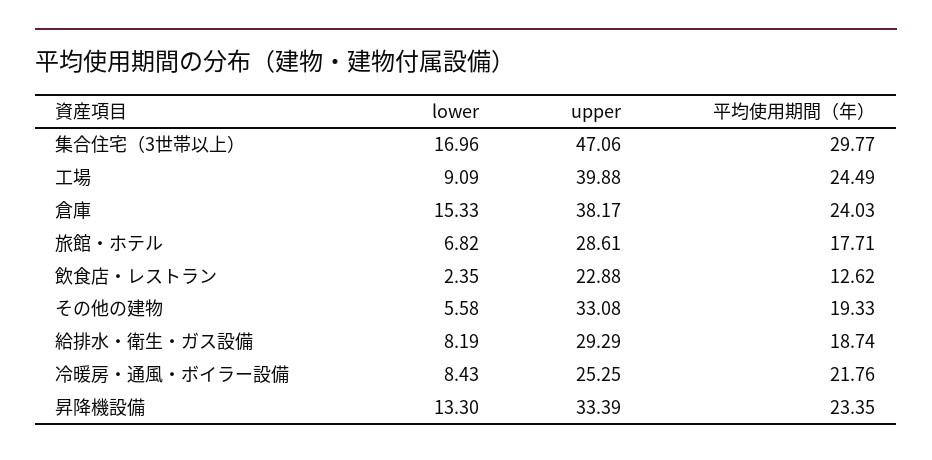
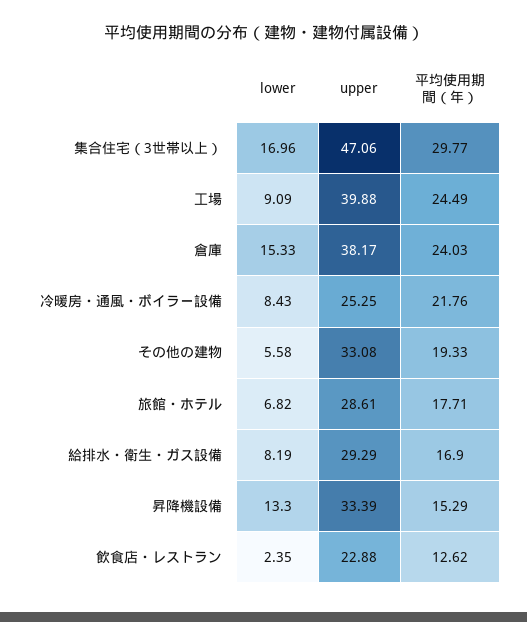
  {
    "lower": {
      "集合住宅（3世帯以上）": 16.96,
      "工場": 9.09,
      "倉庫": 15.33,
      "旅館・ホテル": 6.82,
      "飲食店・レストラン": 2.35,
      "その他の建物": 5.58,
      "給排水・衛生・ガス設備": 8.19,
      "冷暖房・通風・ボイラー設備": 8.43,
      "昇降機設備": 13.3
    },
    "upper": {
      "集合住宅（3世帯以上）": 47.06,
      "工場": 39.88,
      "倉庫": 38.17,
      "旅館・ホテル": 28.61,
      "飲食店・レストラン": 22.88,
      "その他の建物": 33.08,
      "給排水・衛生・ガス設備": 29.29,
      "冷暖房・通風・ボイラー設備": 25.25,
      "昇降機設備": 33.39
    },
    "平均使用期間（年）": {
      "集合住宅（3世帯以上）": 29.77,
      "工場": 24.49,
      "倉庫": 24.03,
      "旅館・ホテル": 17.71,
      "飲食店・レストラン": 12.62,
      "その他の建物": 19.33,
-     "給排水・衛生・ガス設備": 18.74,
+     "給排水・衛生・ガス設備": 16.9,
      "冷暖房・通風・ボイラー設備": 21.76,
-     "昇降機設備": 23.35
+     "昇降機設備": 15.29
    }
  }

